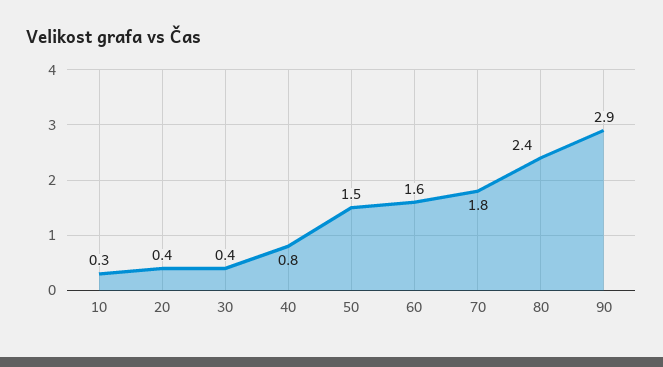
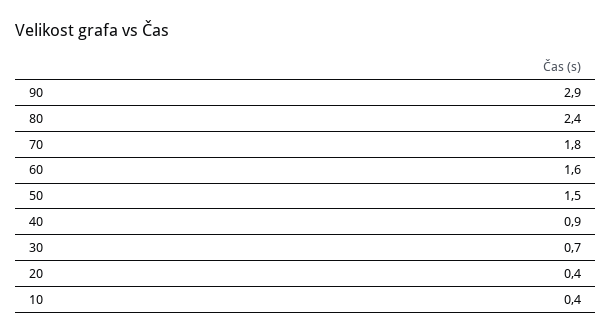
  {
-   "10": 0.3,
+   "10": 0.4,
    "20": 0.4,
-   "30": 0.4,
+   "30": 0.7,
-   "40": 0.8,
+   "40": 0.9,
    "50": 1.5,
    "60": 1.6,
    "70": 1.8,
    "80": 2.4,
    "90": 2.9
  }

